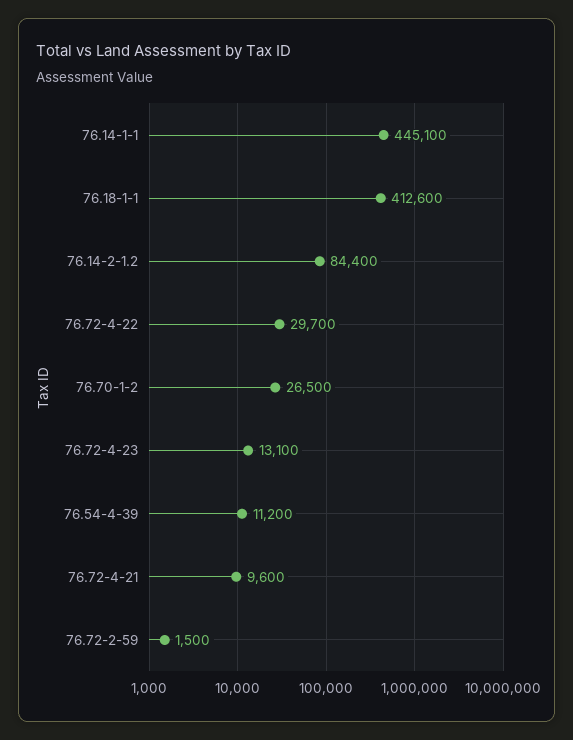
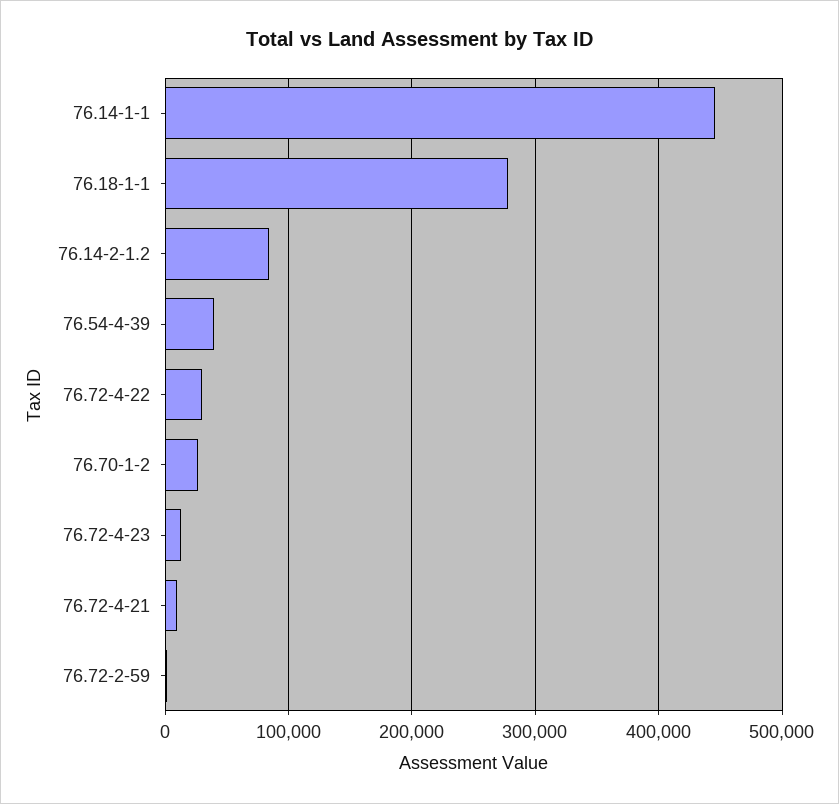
  {
    "76.14-1-1": 445100,
-   "76.18-1-1": 412600,
+   "76.18-1-1": 280000,
    "76.14-2-1.2": 84400,
    "76.72-4-22": 29700,
    "76.70-1-2": 26500,
    "76.72-4-23": 13100,
-   "76.54-4-39": 11200,
+   "76.54-4-39": 40000,
    "76.72-4-21": 9600,
    "76.72-2-59": 1500
  }

